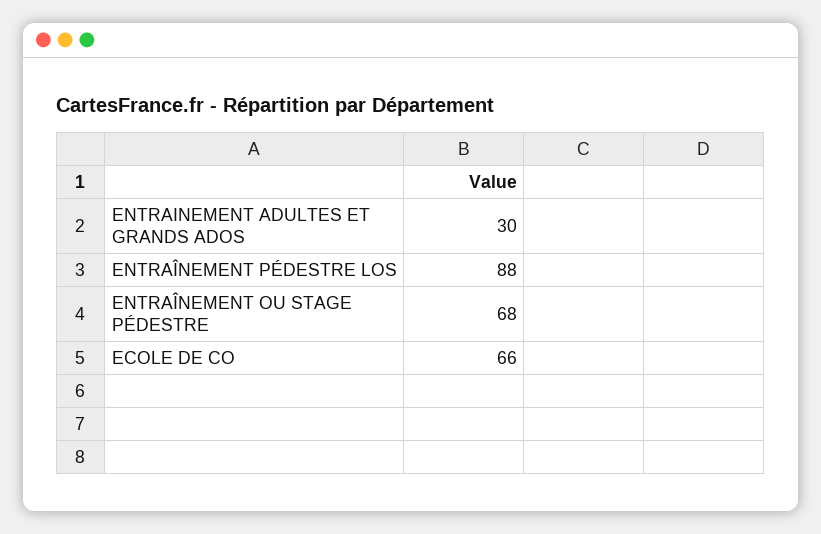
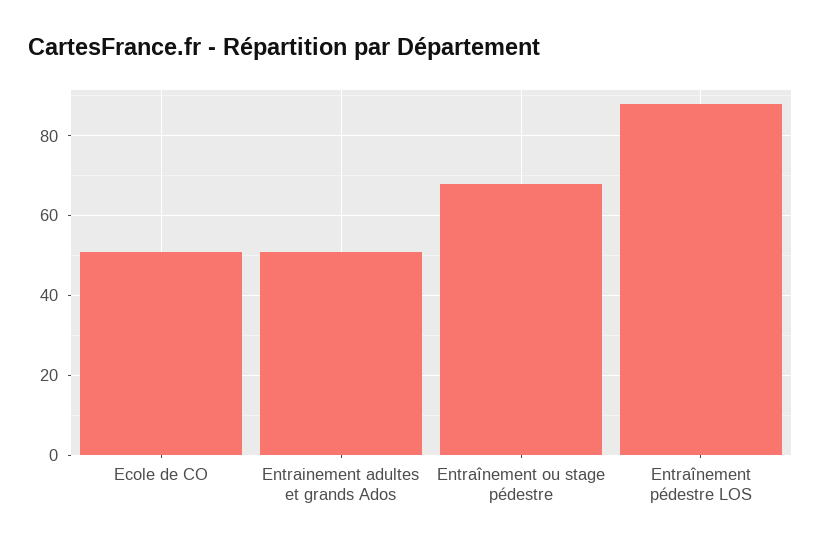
  {
-   "ENTRAINEMENT ADULTES ET GRANDS ADOS": 30,
+   "ENTRAINEMENT ADULTES ET GRANDS ADOS": 50,
    "ENTRAÎNEMENT PÉDESTRE LOS": 88,
    "ENTRAÎNEMENT OU STAGE PÉDESTRE": 68,
-   "ECOLE DE CO": 66
+   "ECOLE DE CO": 50
  }

